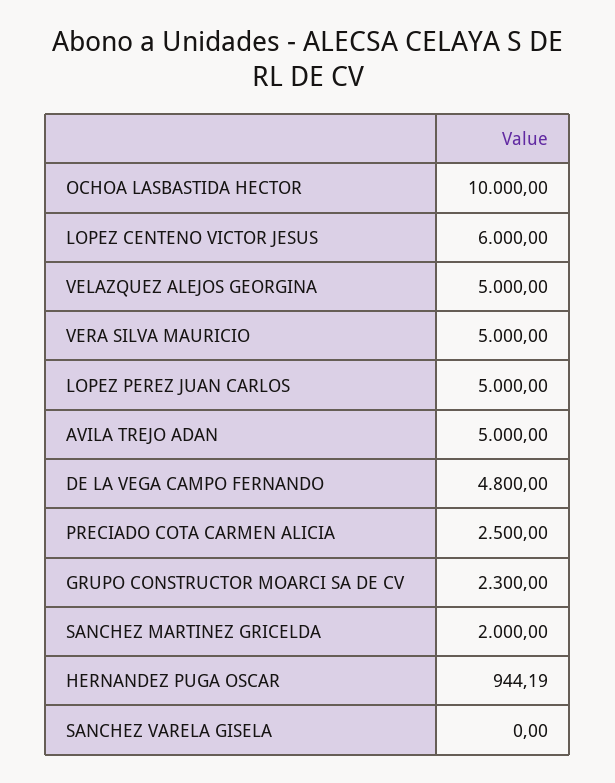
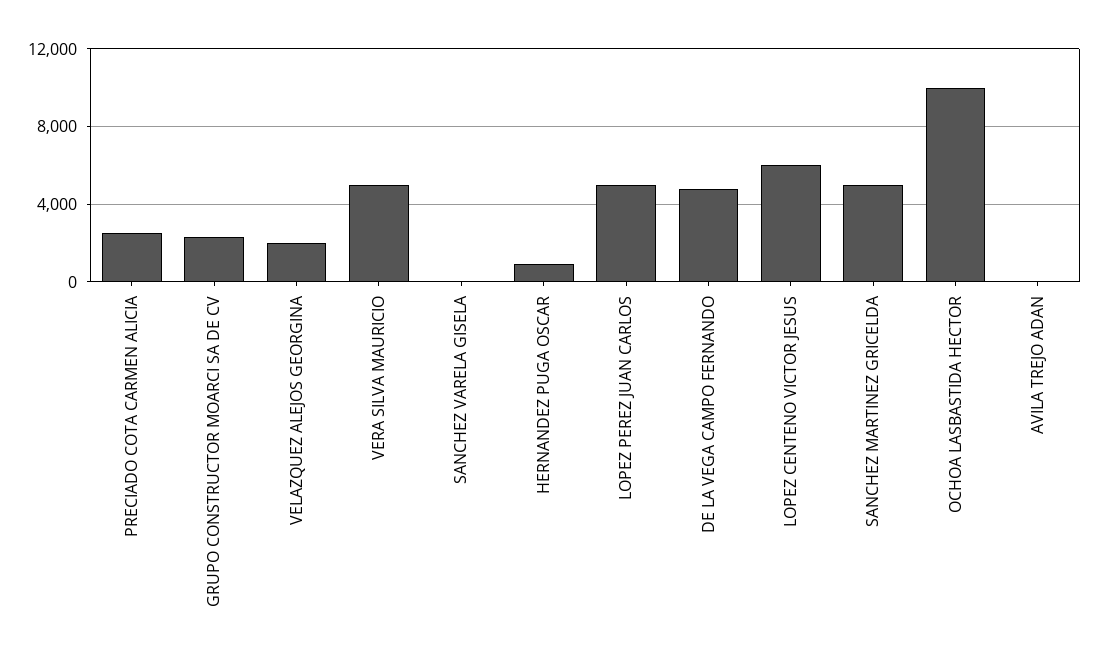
  {
    "OCHOA LASBASTIDA HECTOR": 10000,
    "LOPEZ CENTENO VICTOR JESUS": 6000,
-   "VELAZQUEZ ALEJOS GEORGINA": 5000,
+   "VELAZQUEZ ALEJOS GEORGINA": 2000,
    "VERA SILVA MAURICIO": 5000,
    "LOPEZ PEREZ JUAN CARLOS": 5000,
-   "AVILA TREJO ADAN": 5000,
+   "AVILA TREJO ADAN": 0,
    "DE LA VEGA CAMPO FERNANDO": 4800,
    "PRECIADO COTA CARMEN ALICIA": 2500,
    "GRUPO CONSTRUCTOR MOARCI SA DE CV": 2300,
-   "SANCHEZ MARTINEZ GRICELDA": 2000,
+   "SANCHEZ MARTINEZ GRICELDA": 5000,
    "HERNANDEZ PUGA OSCAR": 944.19,
    "SANCHEZ VARELA GISELA": 0
  }

